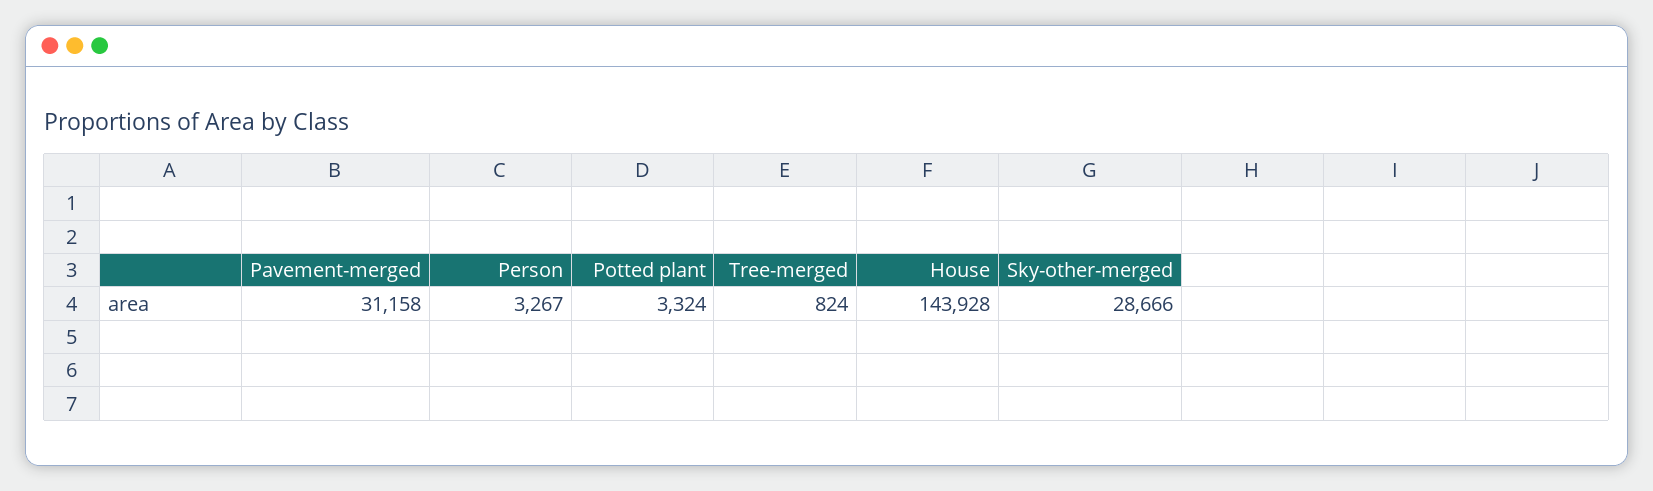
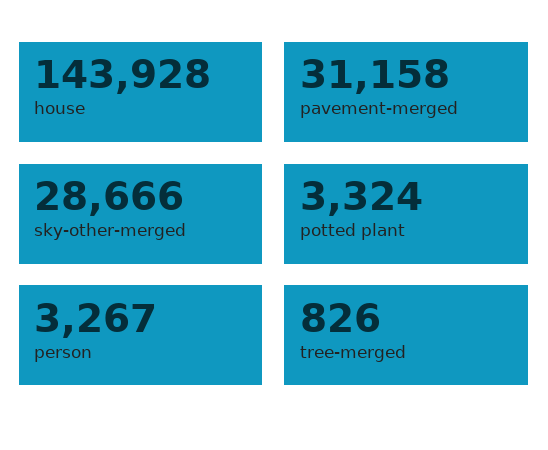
  {
    "Pavement-merged": 31158,
    "Person": 3267,
    "Potted plant": 3324,
-   "Tree-merged": 824,
+   "Tree-merged": 826,
    "House": 143928,
    "Sky-other-merged": 28666
  }

